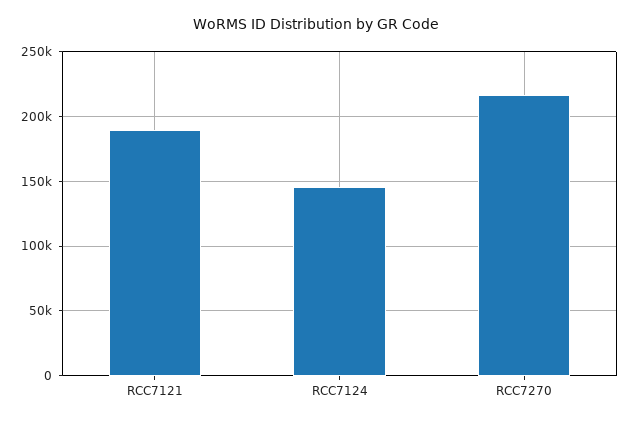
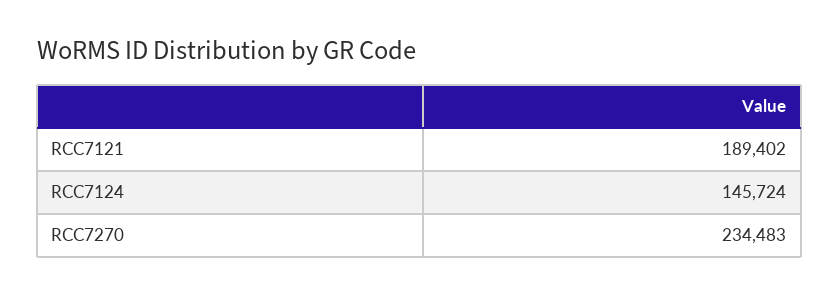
  {
    "RCC7121": 189402,
    "RCC7124": 145724,
-   "RCC7270": 215000
+   "RCC7270": 234483
  }

